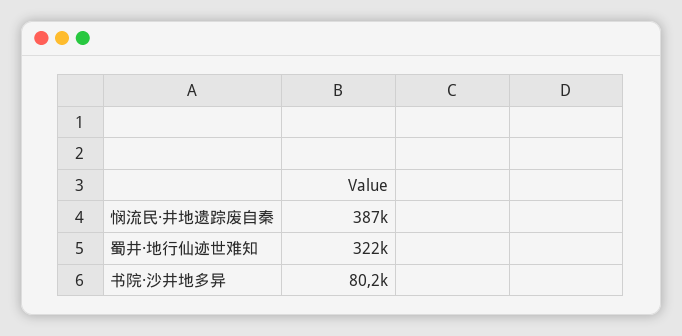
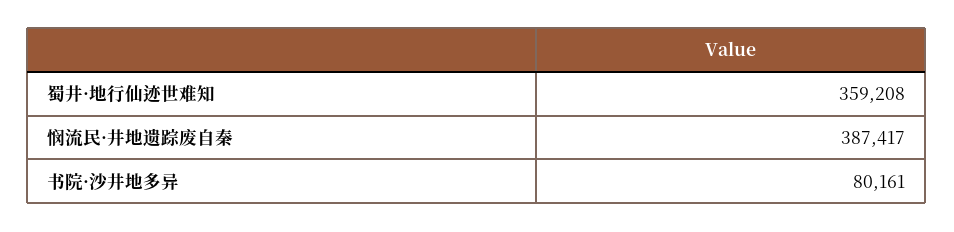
  {
    "悯流民·井地遗踪废自秦": 387417,
-   "蜀井·地行仙迹世难知": 322000,
+   "蜀井·地行仙迹世难知": 359208,
    "书院·沙井地多异": 80161
  }

